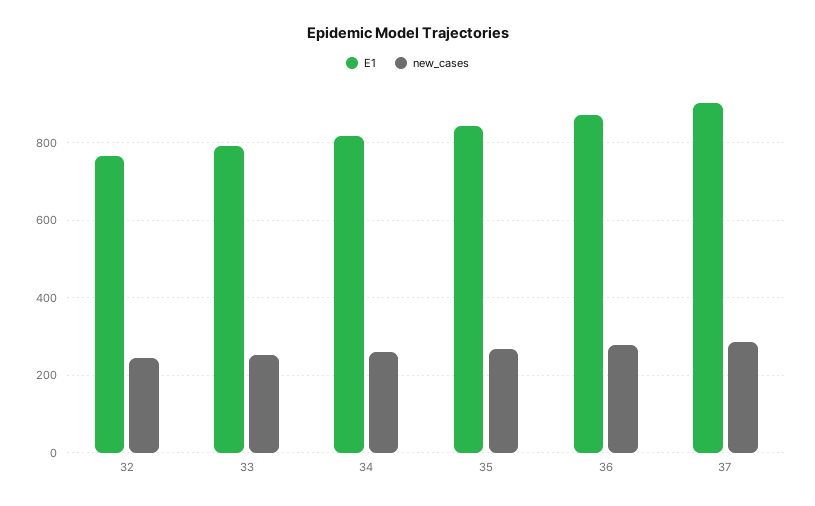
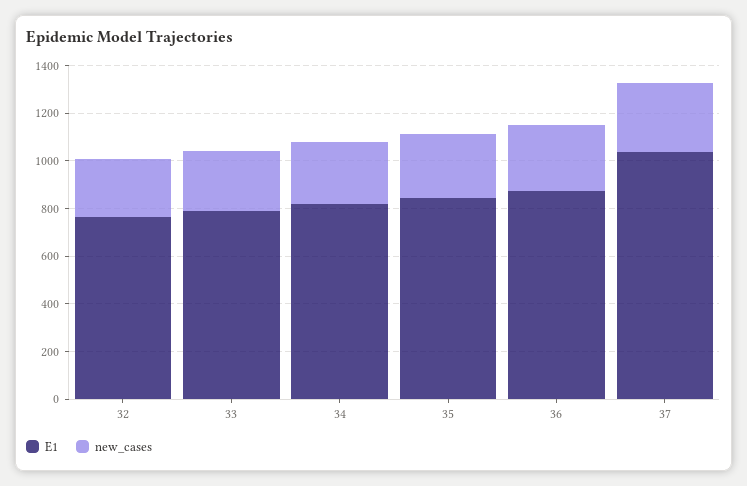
  {
    "E1": {
      "32": 760,
      "33": 800,
      "34": 820,
      "35": 840,
      "36": 880,
-     "37": 900
+     "37": 1050
    },
    "new_cases": {
      "32": 240,
      "33": 260,
      "34": 260,
      "35": 260,
      "36": 280,
      "37": 280
    }
  }

